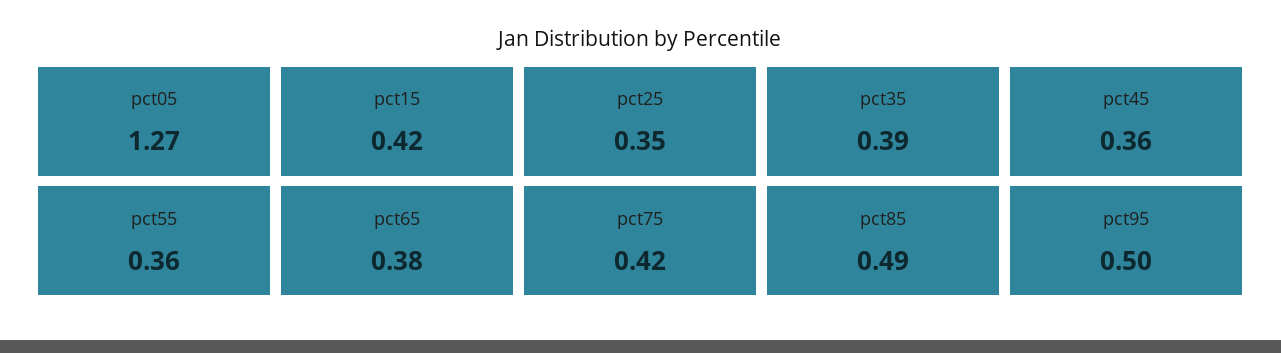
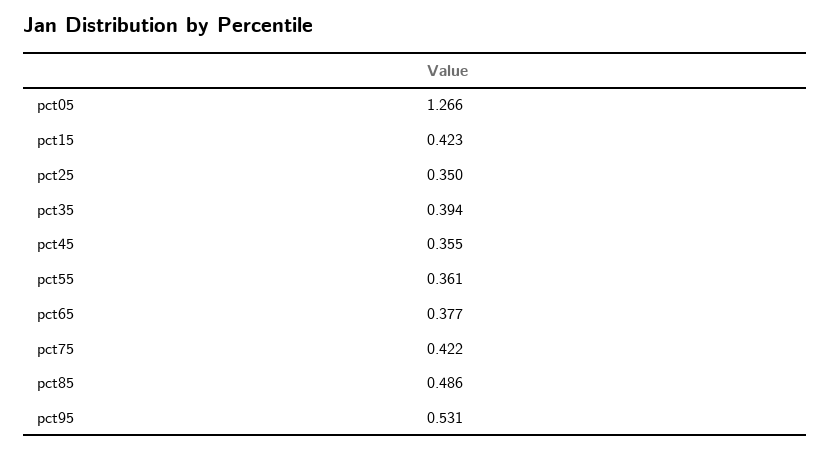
  {
    "pct05": 1.266,
    "pct15": 0.423,
    "pct25": 0.35,
    "pct35": 0.394,
    "pct45": 0.355,
    "pct55": 0.361,
    "pct65": 0.377,
    "pct75": 0.422,
    "pct85": 0.486,
-   "pct95": 0.5
+   "pct95": 0.531
  }

